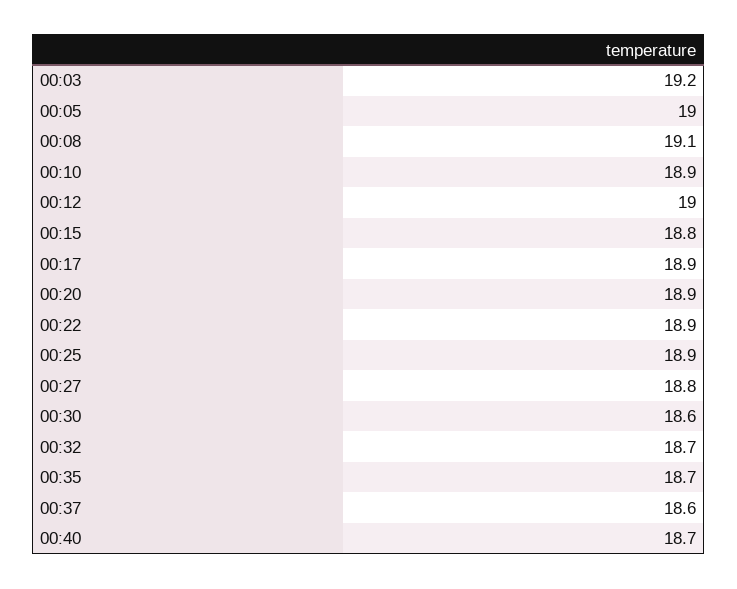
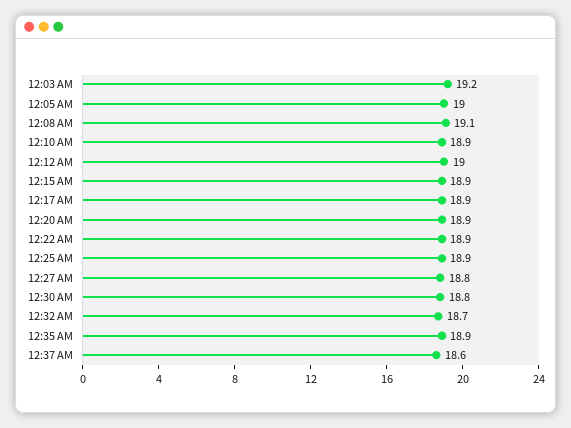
  {
    "00:03": 19.2,
    "00:05": 19,
    "00:08": 19.1,
    "00:10": 18.9,
    "00:12": 19,
-   "00:15": 18.8,
+   "00:15": 18.9,
    "00:17": 18.9,
    "00:20": 18.9,
    "00:22": 18.9,
    "00:25": 18.9,
    "00:27": 18.8,
-   "00:30": 18.6,
+   "00:30": 18.8,
    "00:32": 18.7,
-   "00:35": 18.7,
+   "00:35": 18.9,
-   "00:37": 18.6,
+   "00:37": 18.6
-   "00:40": 18.7
  }

